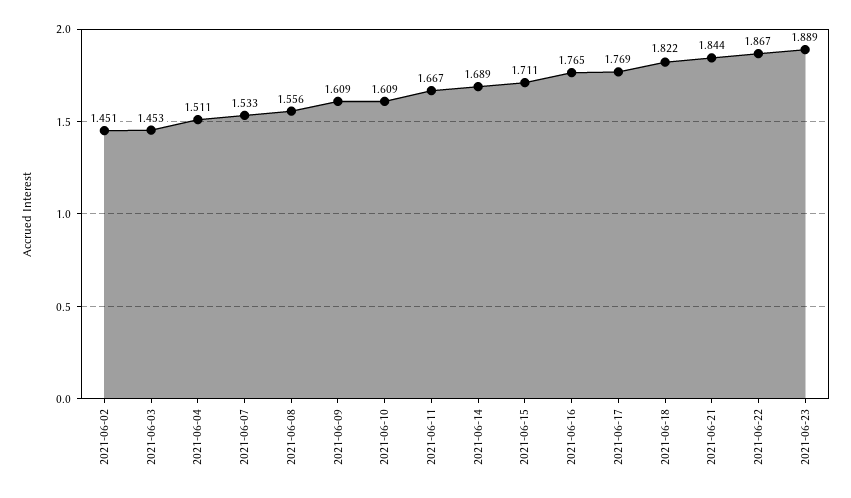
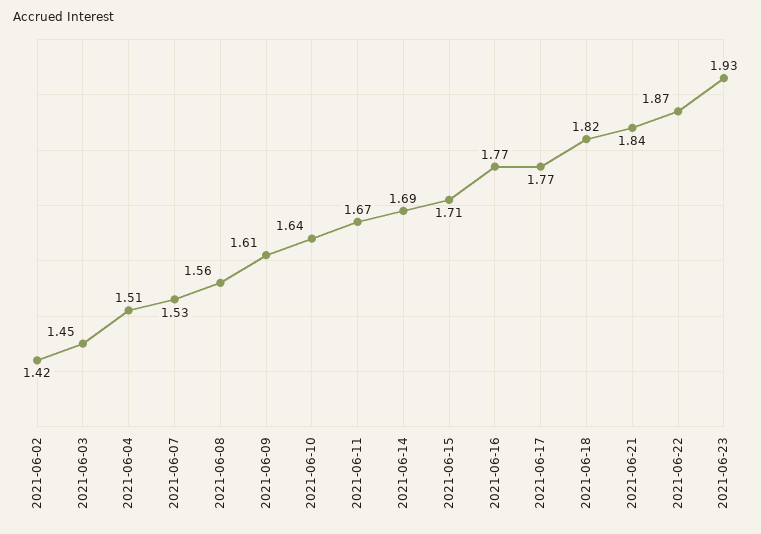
  {
-   "2021-06-02": 1.451,
+   "2021-06-02": 1.42,
    "2021-06-03": 1.453,
    "2021-06-04": 1.511,
    "2021-06-07": 1.533,
    "2021-06-08": 1.556,
    "2021-06-09": 1.609,
-   "2021-06-10": 1.609,
+   "2021-06-10": 1.64,
    "2021-06-11": 1.667,
    "2021-06-14": 1.689,
    "2021-06-15": 1.711,
    "2021-06-16": 1.765,
    "2021-06-17": 1.769,
    "2021-06-18": 1.822,
    "2021-06-21": 1.844,
    "2021-06-22": 1.867,
-   "2021-06-23": 1.889
+   "2021-06-23": 1.93
  }

